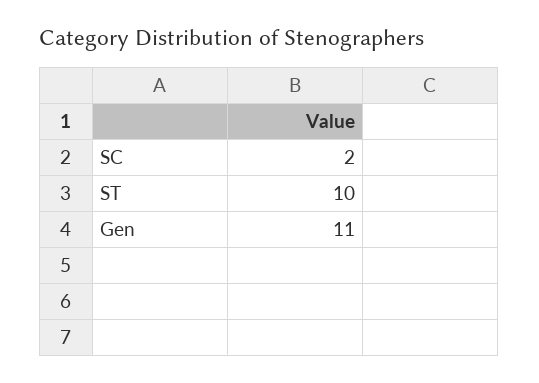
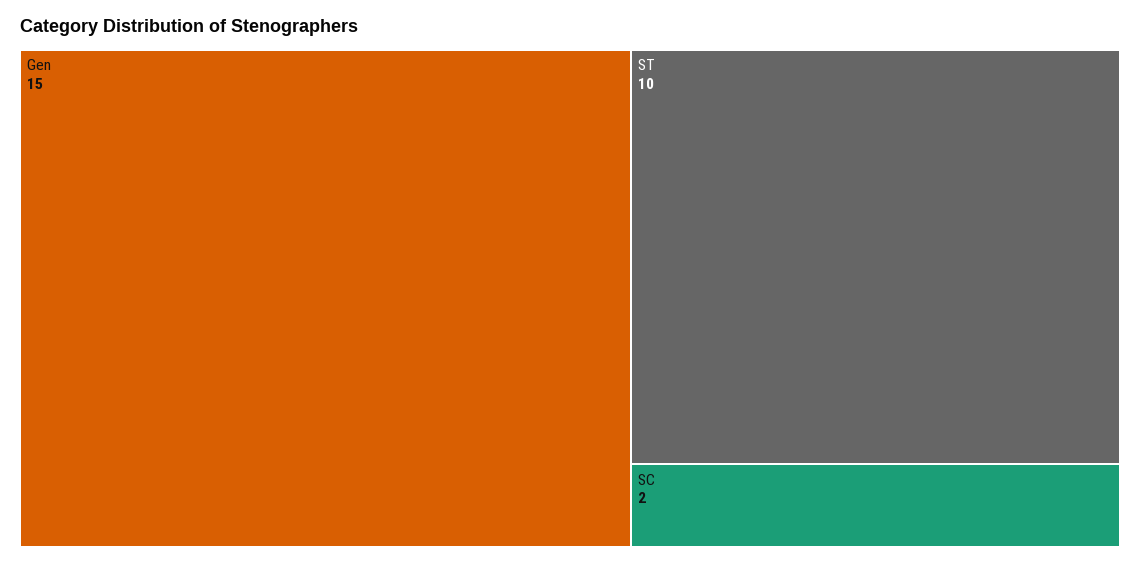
  {
    "SC": 2,
    "ST": 10,
-   "Gen": 11
+   "Gen": 15
  }

